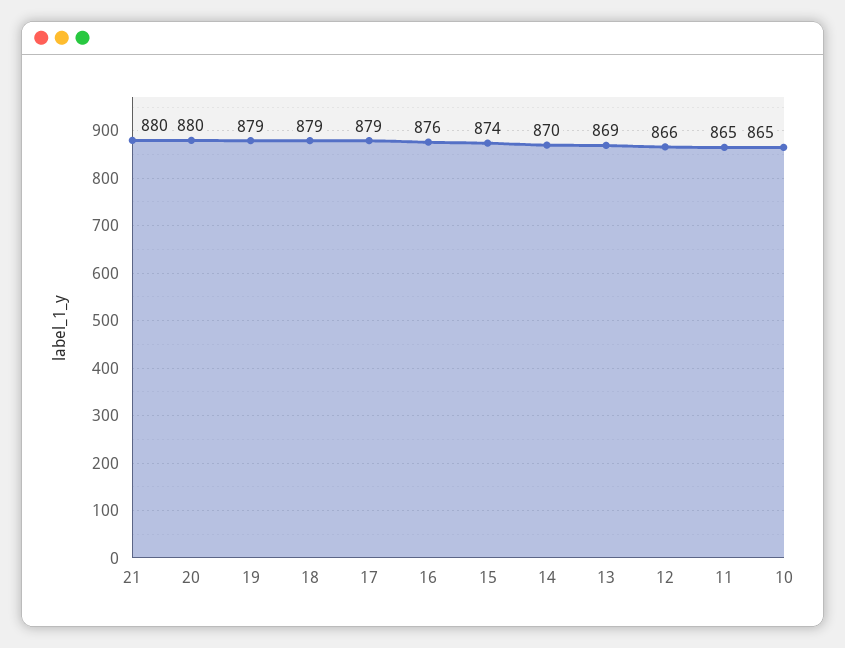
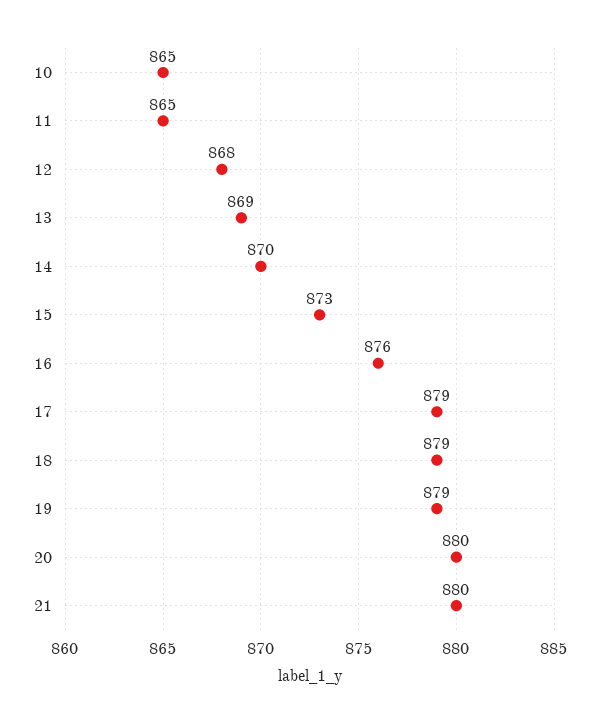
  {
    "21": 880,
    "20": 880,
    "19": 879,
    "18": 879,
    "17": 879,
    "16": 876,
-   "15": 874,
+   "15": 873,
    "14": 870,
    "13": 869,
-   "12": 866,
+   "12": 868,
    "11": 865,
    "10": 865
  }

